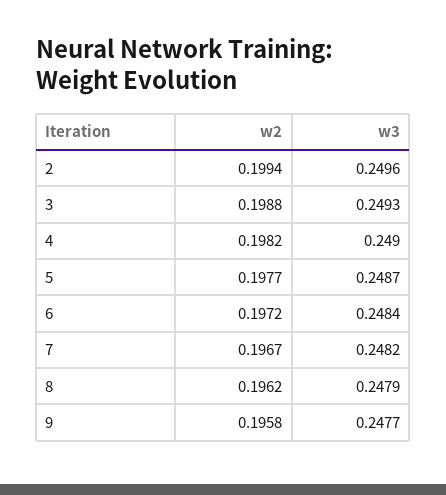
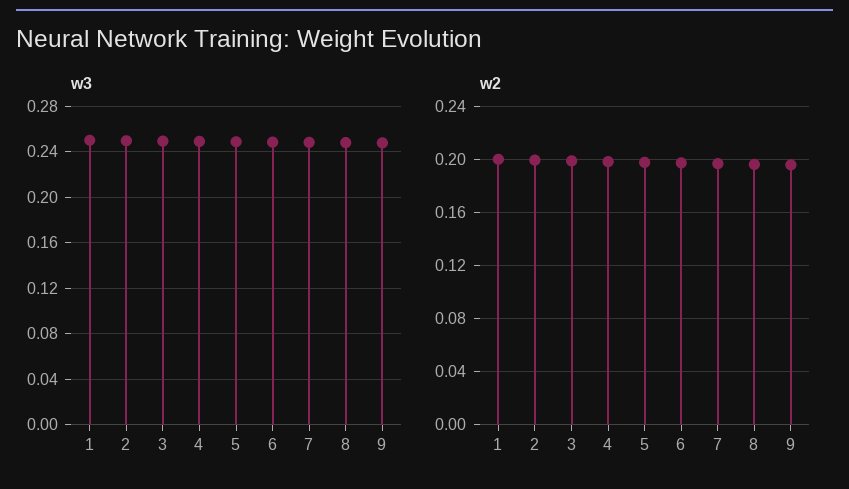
  {
    "w2": {
      "2": 0.1994,
      "3": 0.1988,
      "4": 0.1982,
      "5": 0.1977,
      "6": 0.1972,
      "7": 0.1967,
      "8": 0.1962,
-     "9": 0.1958
+     "9": 0.1958,
+     "1": 0.2
    },
    "w3": {
      "2": 0.2496,
      "3": 0.2493,
      "4": 0.249,
      "5": 0.2487,
      "6": 0.2484,
      "7": 0.2482,
      "8": 0.2479,
-     "9": 0.2477
+     "9": 0.2477,
+     "1": 0.25
    }
  }

